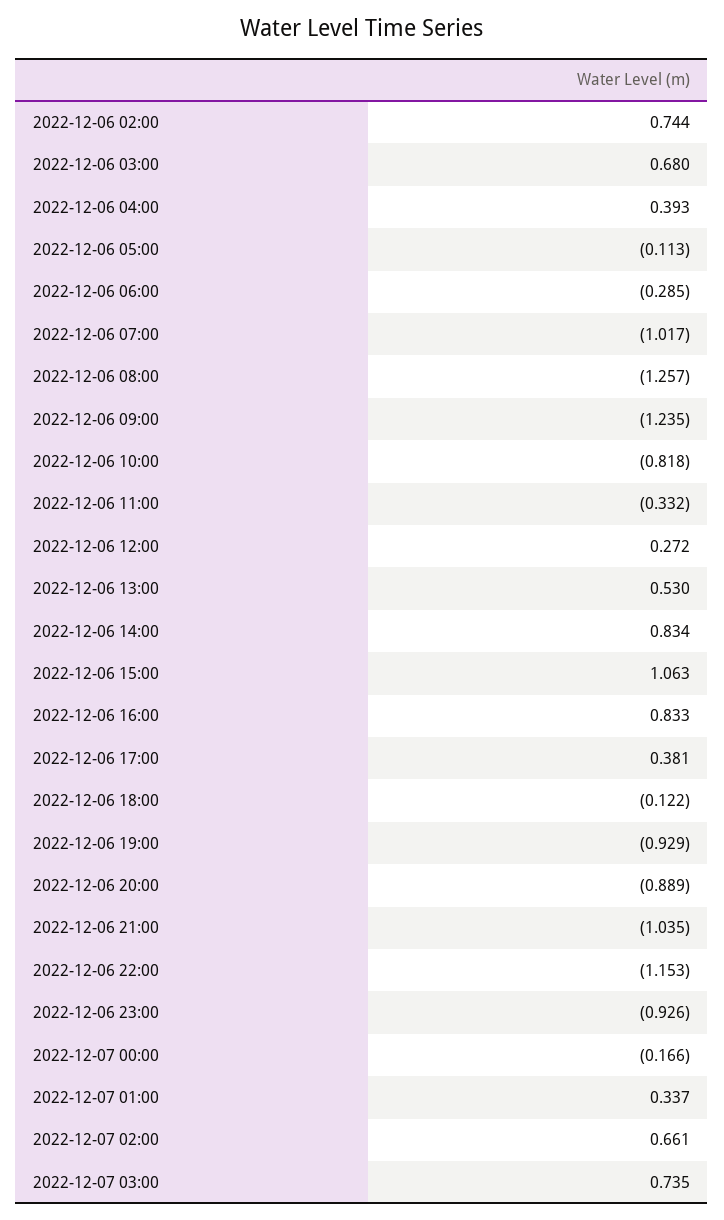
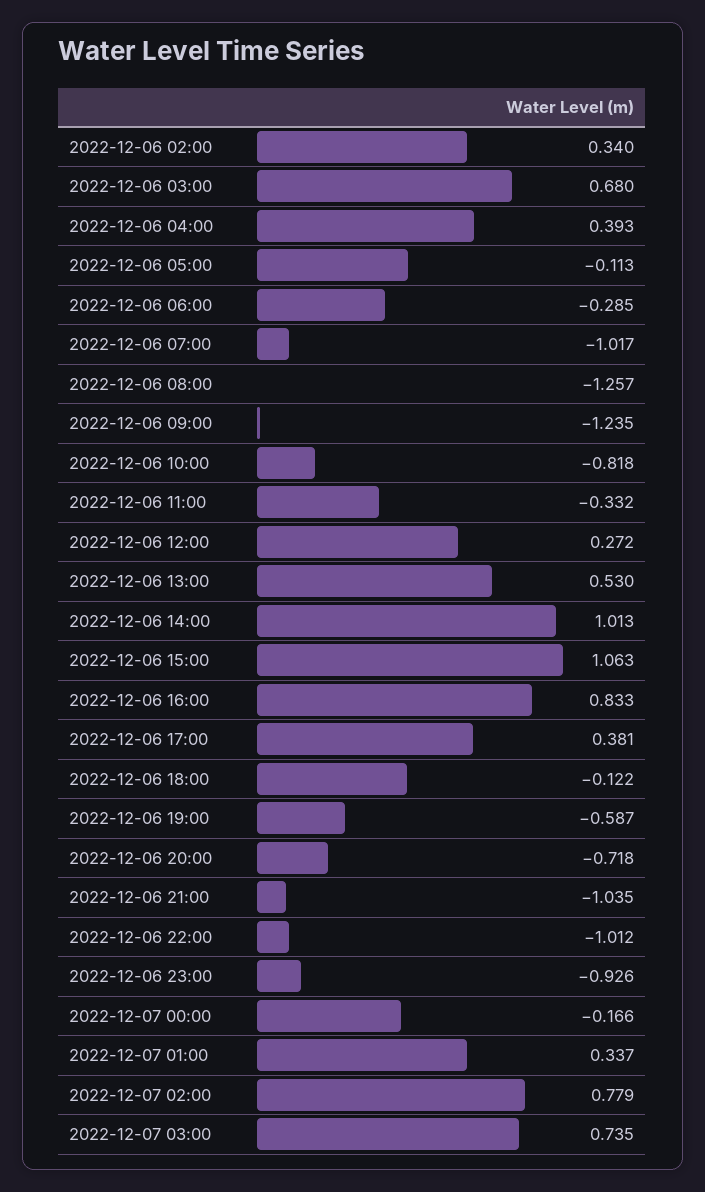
  {
-   "2022-12-06 02:00": 0.744,
+   "2022-12-06 02:00": 0.34,
    "2022-12-06 03:00": 0.68,
    "2022-12-06 04:00": 0.393,
    "2022-12-06 05:00": -0.113,
    "2022-12-06 06:00": -0.285,
    "2022-12-06 07:00": -1.017,
    "2022-12-06 08:00": -1.257,
    "2022-12-06 09:00": -1.235,
    "2022-12-06 10:00": -0.818,
    "2022-12-06 11:00": -0.332,
    "2022-12-06 12:00": 0.272,
    "2022-12-06 13:00": 0.53,
-   "2022-12-06 14:00": 0.834,
+   "2022-12-06 14:00": 1.013,
    "2022-12-06 15:00": 1.063,
    "2022-12-06 16:00": 0.833,
    "2022-12-06 17:00": 0.381,
    "2022-12-06 18:00": -0.122,
-   "2022-12-06 19:00": -0.929,
+   "2022-12-06 19:00": -0.587,
-   "2022-12-06 20:00": -0.889,
+   "2022-12-06 20:00": -0.718,
    "2022-12-06 21:00": -1.035,
-   "2022-12-06 22:00": -1.153,
+   "2022-12-06 22:00": -1.012,
    "2022-12-06 23:00": -0.926,
    "2022-12-07 00:00": -0.166,
    "2022-12-07 01:00": 0.337,
-   "2022-12-07 02:00": 0.661,
+   "2022-12-07 02:00": 0.779,
    "2022-12-07 03:00": 0.735
  }

